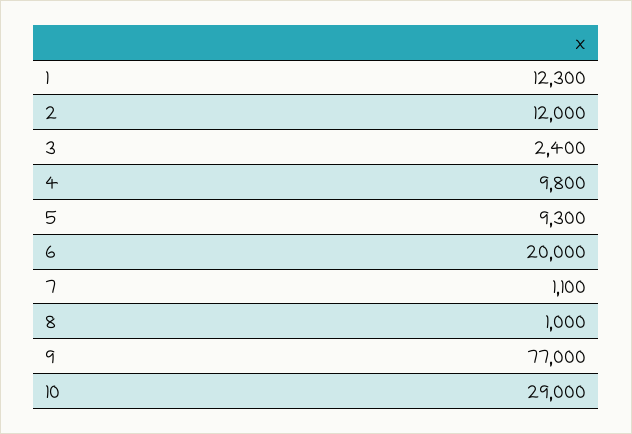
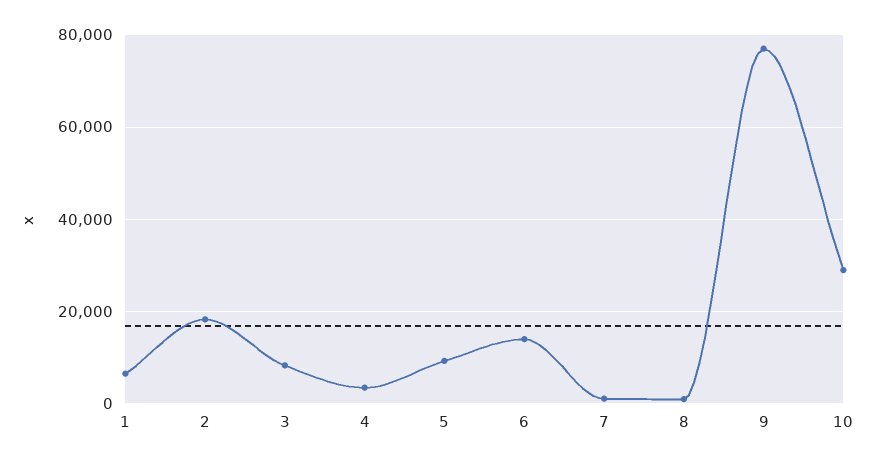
  {
-   "1": 12300,
+   "1": 6000,
-   "2": 12000,
+   "2": 18000,
-   "3": 2400,
+   "3": 8000,
-   "4": 9800,
+   "4": 4000,
    "5": 9300,
-   "6": 20000,
+   "6": 14000,
    "7": 1100,
    "8": 1000,
    "9": 77000,
    "10": 29000
  }

